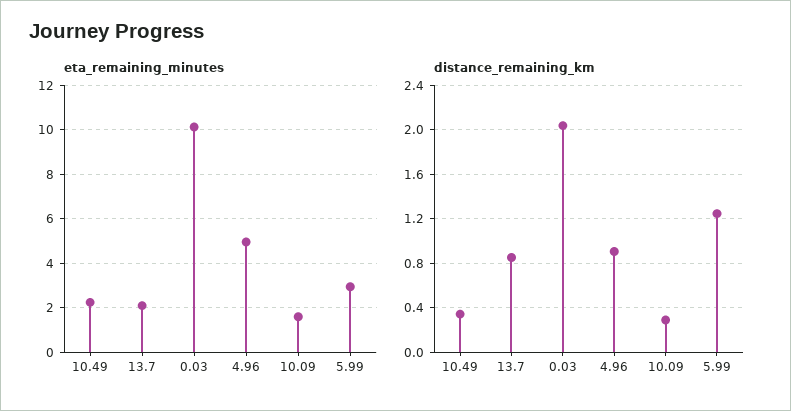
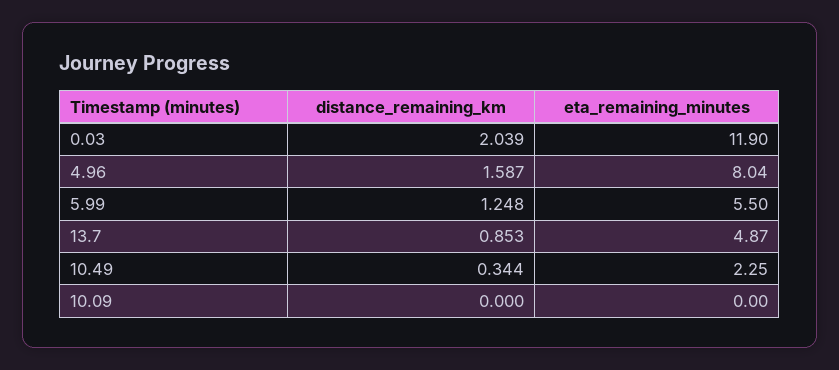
  {
    "eta_remaining_minutes": {
      "10.49": 2.25,
-     "13.7": 2,
+     "13.7": 4.87,
-     "0.03": 10,
+     "0.03": 11.9,
-     "4.96": 5,
+     "4.96": 8.04,
-     "10.09": 1.5,
+     "10.09": 0,
-     "5.99": 3
+     "5.99": 5.5
    },
    "distance_remaining_km": {
      "10.49": 0.344,
      "13.7": 0.853,
      "0.03": 2.039,
-     "4.96": 0.9,
+     "4.96": 1.587,
-     "10.09": 0.3,
+     "10.09": 0,
      "5.99": 1.248
    }
  }

